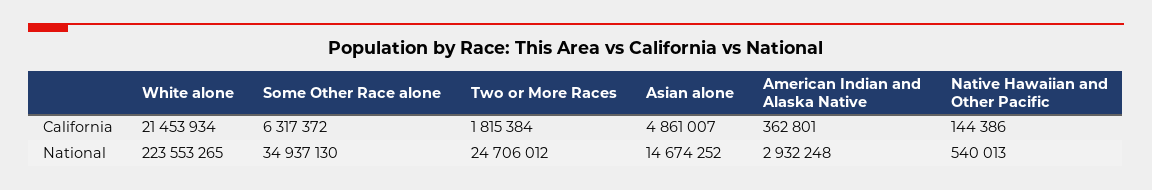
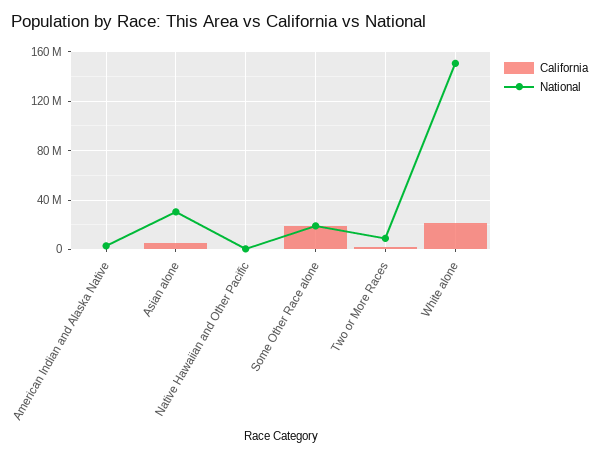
  {
    "California": {
      "White alone": 21453934,
-     "Some Other Race alone": 6317372,
+     "Some Other Race alone": 20000000,
      "Two or More Races": 1815384,
      "Asian alone": 4861007,
      "American Indian and Alaska Native": 362801,
      "Native Hawaiian and Other Pacific": 144386
    },
    "National": {
-     "White alone": 223553265,
+     "White alone": 150000000,
-     "Some Other Race alone": 34937130,
+     "Some Other Race alone": 20000000,
-     "Two or More Races": 24706012,
+     "Two or More Races": 10000000,
-     "Asian alone": 14674252,
+     "Asian alone": 30000000,
      "American Indian and Alaska Native": 2932248,
      "Native Hawaiian and Other Pacific": 540013
    }
  }

